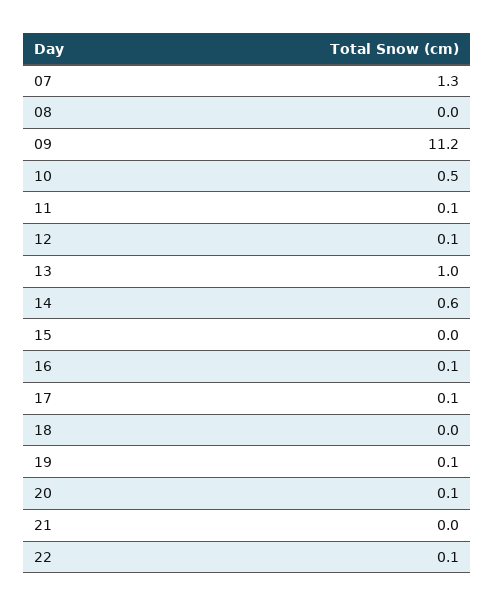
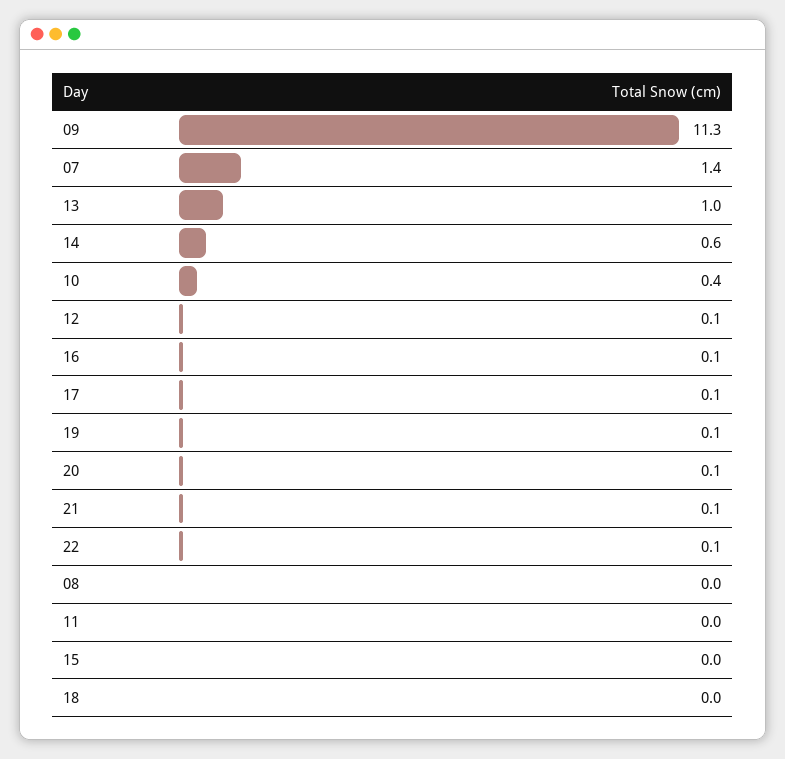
  {
-   "07": 1.3,
+   "07": 1.4,
    "08": 0,
-   "09": 11.2,
+   "09": 11.3,
-   "10": 0.5,
+   "10": 0.4,
-   "11": 0.1,
+   "11": 0,
    "12": 0.1,
    "13": 1,
    "14": 0.6,
    "15": 0,
    "16": 0.1,
    "17": 0.1,
    "18": 0,
    "19": 0.1,
    "20": 0.1,
-   "21": 0,
+   "21": 0.1,
    "22": 0.1
  }

